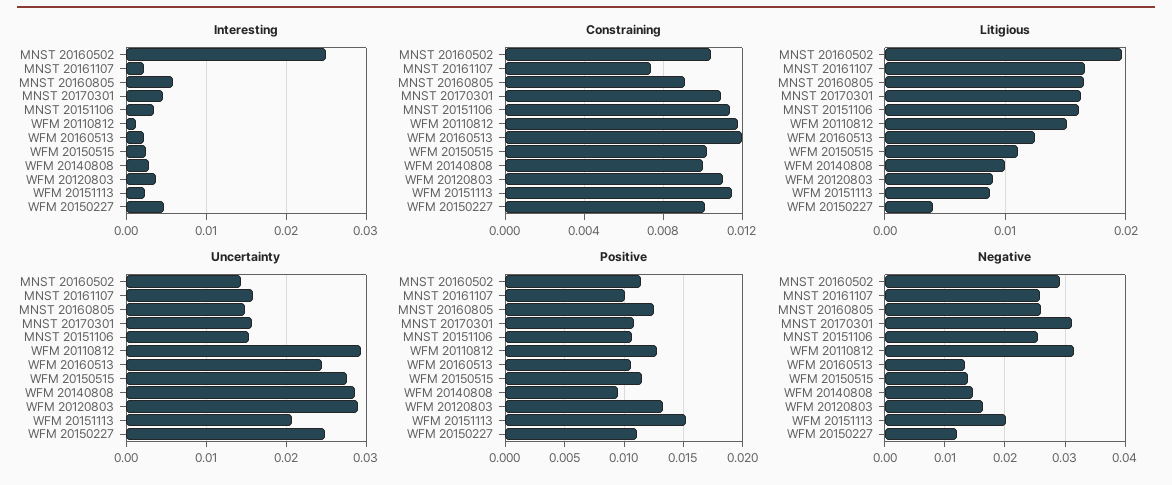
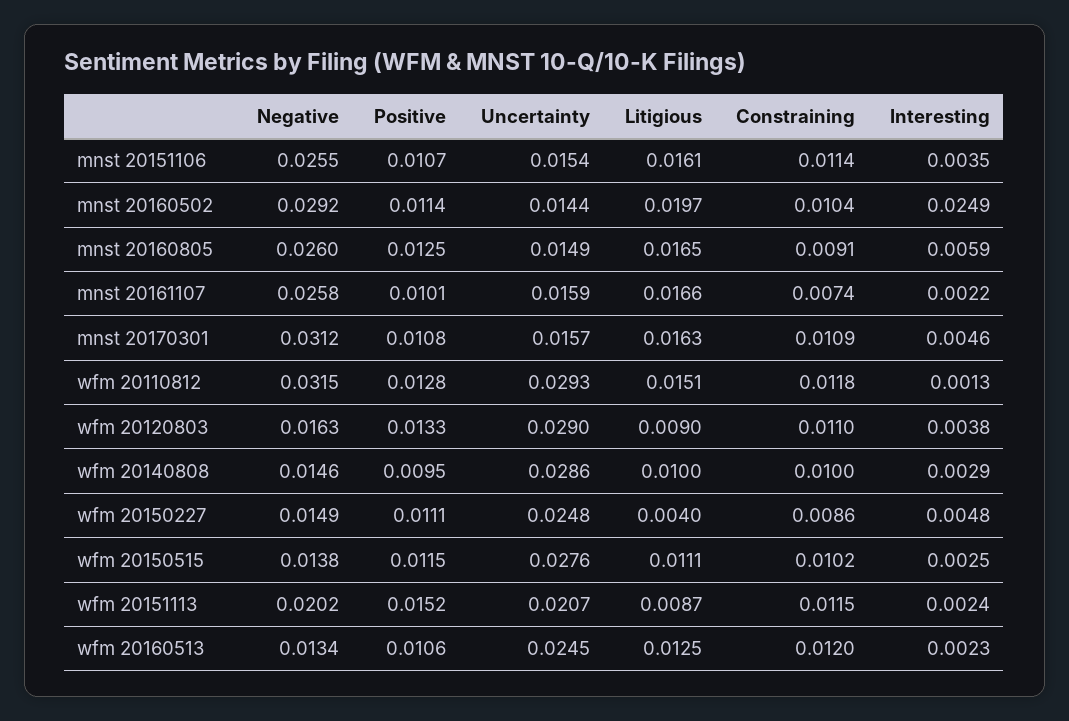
  {
    "Interesting": {
      "MNST 20160502": 0.0249,
      "MNST 20161107": 0.0022,
      "MNST 20160805": 0.0059,
      "MNST 20170301": 0.0046,
      "MNST 20151106": 0.0035,
      "WFM 20110812": 0.0013,
      "WFM 20160513": 0.0023,
      "WFM 20150515": 0.0025,
      "WFM 20140808": 0.0029,
      "WFM 20120803": 0.0038,
      "WFM 20151113": 0.0024,
      "WFM 20150227": 0.0048
    },
    "Constraining": {
      "MNST 20160502": 0.0104,
      "MNST 20161107": 0.0074,
      "MNST 20160805": 0.0091,
      "MNST 20170301": 0.0109,
      "MNST 20151106": 0.0114,
      "WFM 20110812": 0.0118,
      "WFM 20160513": 0.012,
      "WFM 20150515": 0.0102,
      "WFM 20140808": 0.01,
      "WFM 20120803": 0.011,
      "WFM 20151113": 0.0115,
-     "WFM 20150227": 0.01
+     "WFM 20150227": 0.0086
    },
    "Litigious": {
      "MNST 20160502": 0.0197,
      "MNST 20161107": 0.0166,
      "MNST 20160805": 0.0165,
      "MNST 20170301": 0.0163,
      "MNST 20151106": 0.0161,
      "WFM 20110812": 0.0151,
      "WFM 20160513": 0.0125,
      "WFM 20150515": 0.0111,
      "WFM 20140808": 0.01,
      "WFM 20120803": 0.009,
      "WFM 20151113": 0.0087,
      "WFM 20150227": 0.004
    },
    "Uncertainty": {
      "MNST 20160502": 0.0144,
      "MNST 20161107": 0.0159,
      "MNST 20160805": 0.0149,
      "MNST 20170301": 0.0157,
      "MNST 20151106": 0.0154,
      "WFM 20110812": 0.0293,
      "WFM 20160513": 0.0245,
      "WFM 20150515": 0.0276,
      "WFM 20140808": 0.0286,
      "WFM 20120803": 0.029,
      "WFM 20151113": 0.0207,
      "WFM 20150227": 0.0248
    },
    "Positive": {
      "MNST 20160502": 0.0114,
      "MNST 20161107": 0.0101,
      "MNST 20160805": 0.0125,
      "MNST 20170301": 0.0108,
      "MNST 20151106": 0.0107,
      "WFM 20110812": 0.0128,
      "WFM 20160513": 0.0106,
      "WFM 20150515": 0.0115,
      "WFM 20140808": 0.0095,
      "WFM 20120803": 0.0133,
      "WFM 20151113": 0.0152,
      "WFM 20150227": 0.0111
    },
    "Negative": {
      "MNST 20160502": 0.0292,
      "MNST 20161107": 0.0258,
      "MNST 20160805": 0.026,
      "MNST 20170301": 0.0312,
      "MNST 20151106": 0.0255,
      "WFM 20110812": 0.0315,
      "WFM 20160513": 0.0134,
      "WFM 20150515": 0.0138,
      "WFM 20140808": 0.0146,
      "WFM 20120803": 0.0163,
      "WFM 20151113": 0.0202,
-     "WFM 20150227": 0.012
+     "WFM 20150227": 0.0149
    }
  }

